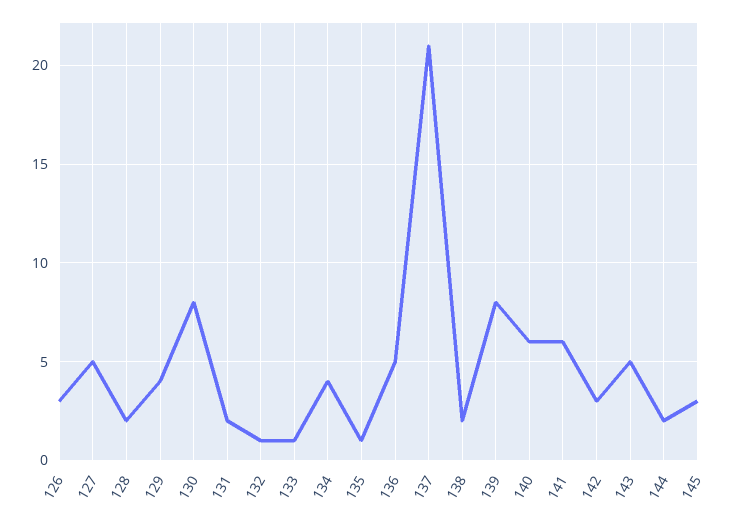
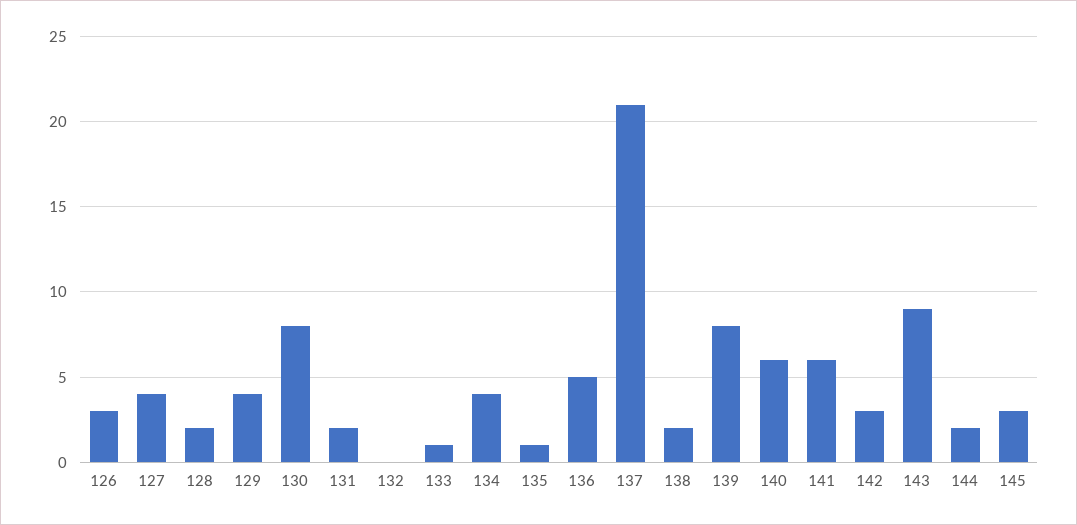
  {
    "126": 3,
-   "127": 5,
+   "127": 4,
    "128": 2,
    "129": 4,
    "130": 8,
    "131": 2,
-   "132": 1,
+   "132": 0,
    "133": 1,
    "134": 4,
    "135": 1,
    "136": 5,
    "137": 21,
    "138": 2,
    "139": 8,
    "140": 6,
    "141": 6,
    "142": 3,
-   "143": 5,
+   "143": 9,
    "144": 2,
    "145": 3
  }

